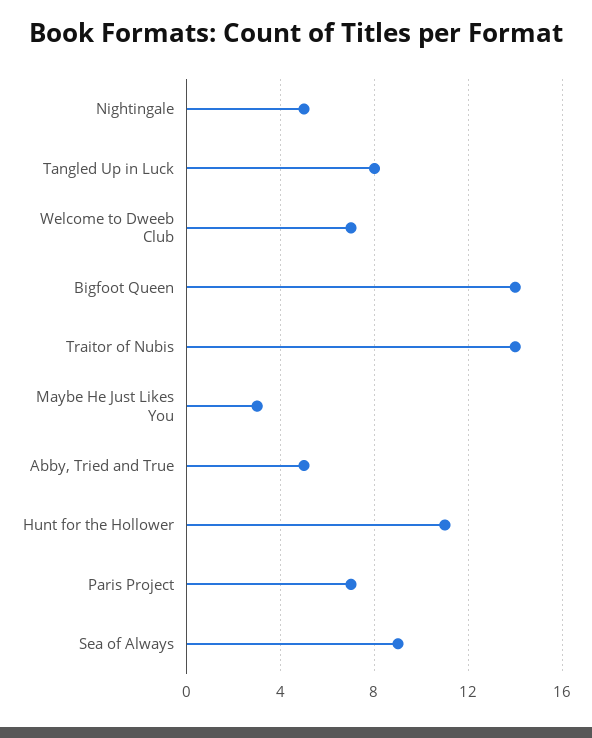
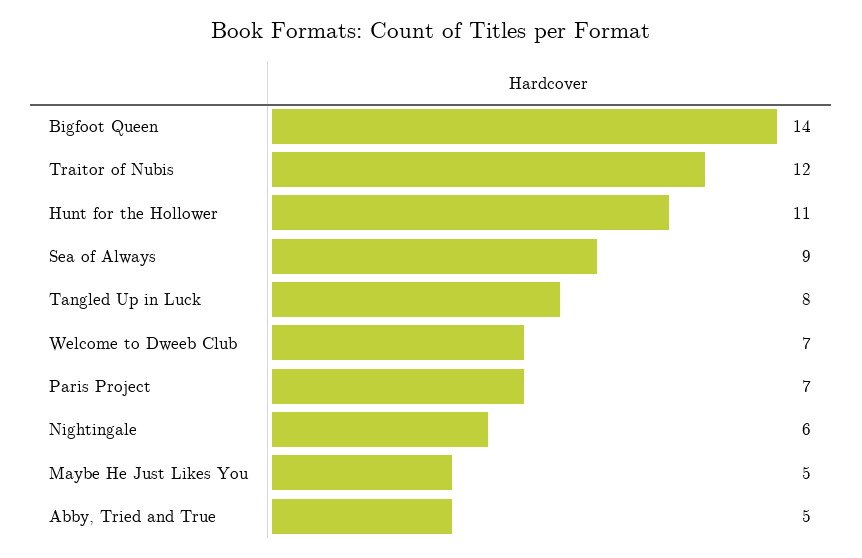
  {
-   "Nightingale": 5,
+   "Nightingale": 6,
    "Tangled Up in Luck": 8,
    "Welcome to Dweeb Club": 7,
    "Bigfoot Queen": 14,
-   "Traitor of Nubis": 14,
+   "Traitor of Nubis": 12,
-   "Maybe He Just Likes You": 3,
+   "Maybe He Just Likes You": 5,
    "Abby, Tried and True": 5,
    "Hunt for the Hollower": 11,
    "Paris Project": 7,
    "Sea of Always": 9
  }

